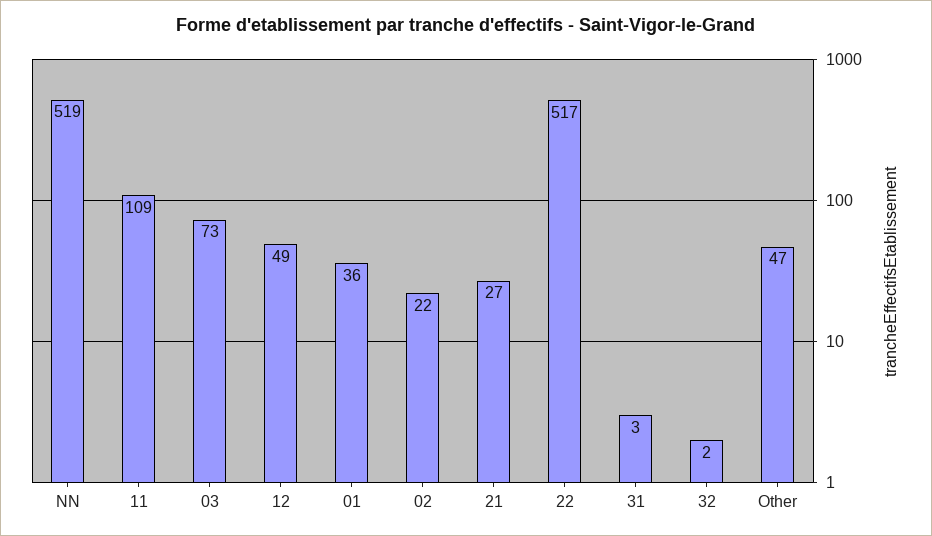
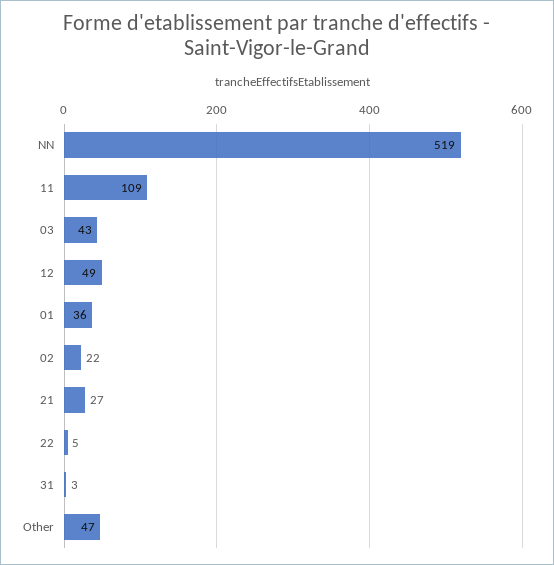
  {
    "NN": 519,
    "11": 109,
-   "03": 73,
+   "03": 43,
    "12": 49,
    "01": 36,
    "02": 22,
    "21": 27,
-   "22": 517,
+   "22": 5,
    "31": 3,
-   "32": 2,
    "Other": 47
  }

